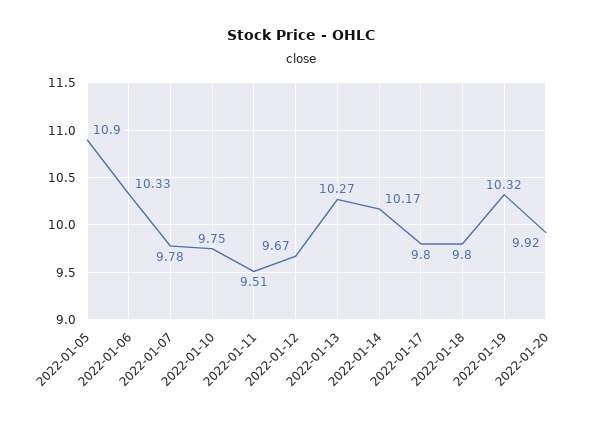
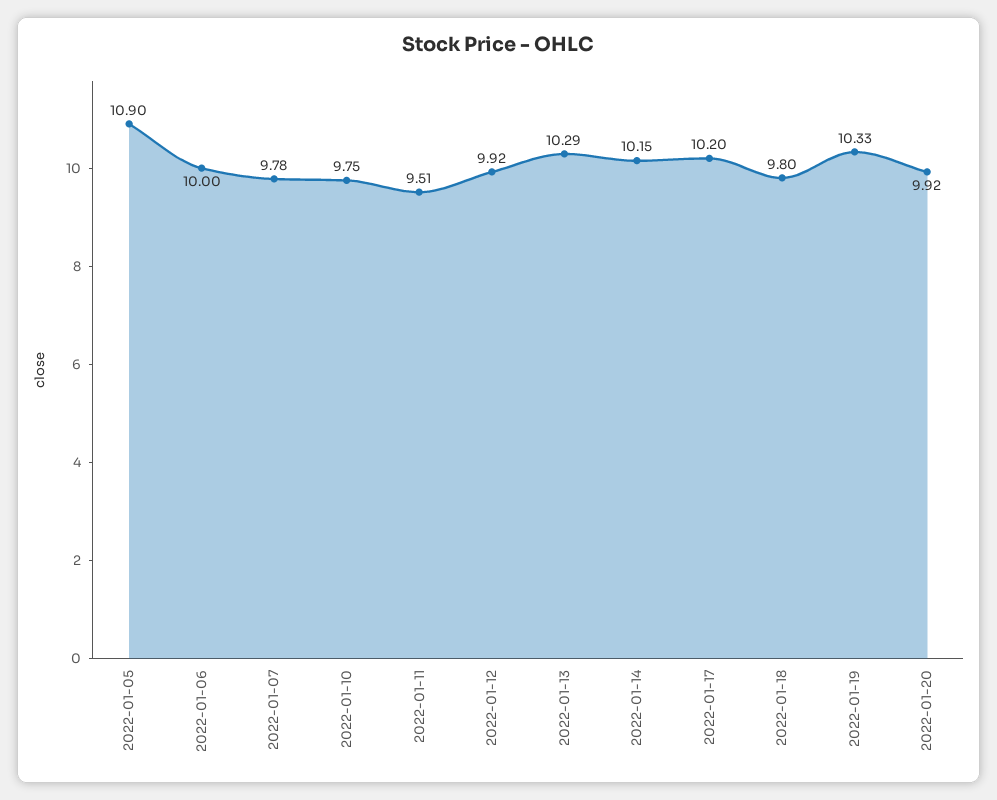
  {
    "2022-01-05": 10.9,
-   "2022-01-06": 10.33,
+   "2022-01-06": 10,
    "2022-01-07": 9.78,
    "2022-01-10": 9.75,
    "2022-01-11": 9.51,
-   "2022-01-12": 9.67,
+   "2022-01-12": 9.92,
-   "2022-01-13": 10.27,
+   "2022-01-13": 10.29,
-   "2022-01-14": 10.17,
+   "2022-01-14": 10.15,
-   "2022-01-17": 9.8,
+   "2022-01-17": 10.2,
    "2022-01-18": 9.8,
-   "2022-01-19": 10.32,
+   "2022-01-19": 10.33,
    "2022-01-20": 9.92
  }

